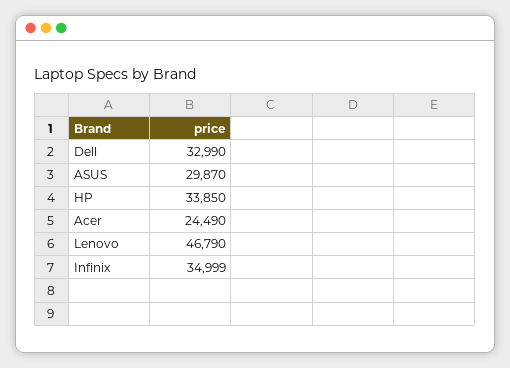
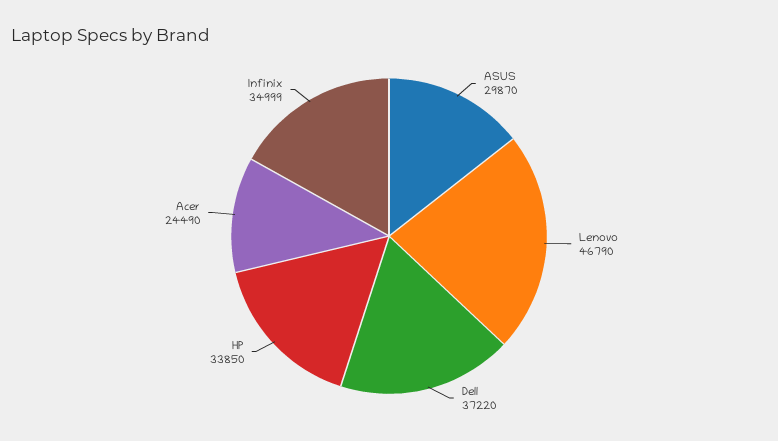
  {
-   "Dell": 32990,
+   "Dell": 37220,
    "ASUS": 29870,
    "HP": 33850,
    "Acer": 24490,
    "Lenovo": 46790,
    "Infinix": 34999
  }

